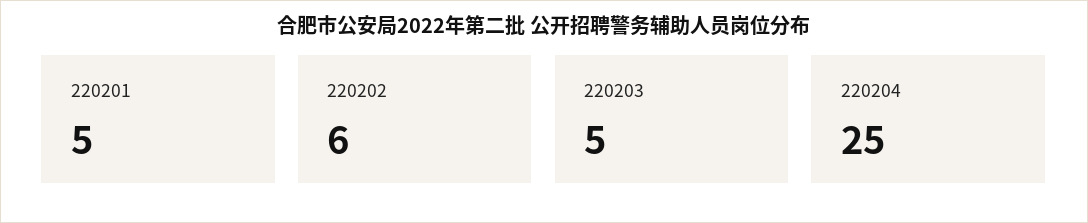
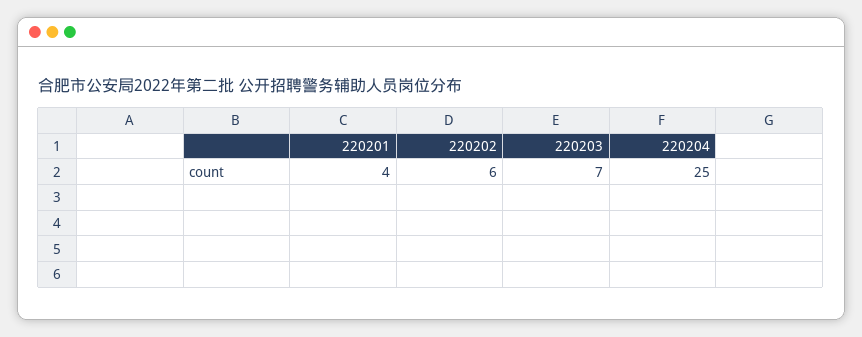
  {
-   "220201": 5,
+   "220201": 4,
    "220202": 6,
-   "220203": 5,
+   "220203": 7,
    "220204": 25
  }

